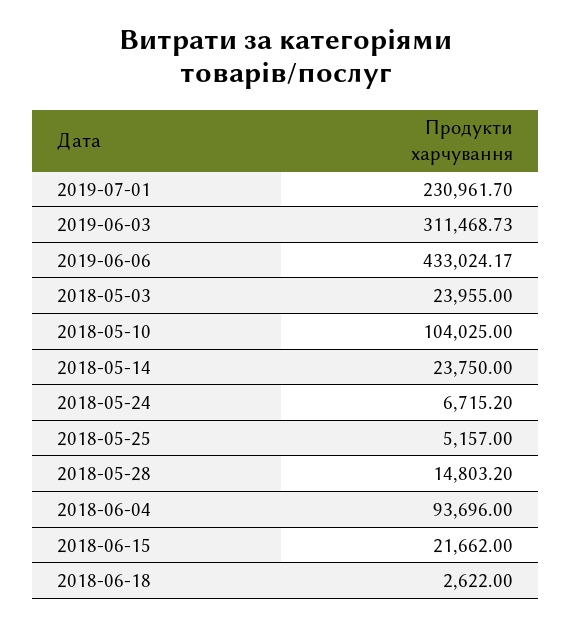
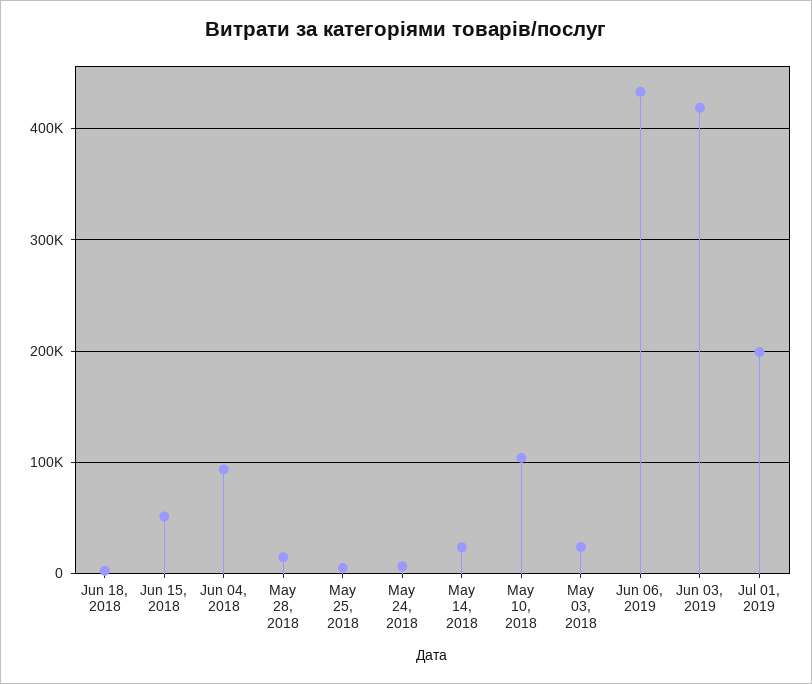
  {
-   "2019-07-01": 230961.7,
+   "2019-07-01": 200000,
-   "2019-06-03": 311468.73,
+   "2019-06-03": 420000,
    "2019-06-06": 433024.17,
    "2018-05-03": 23955,
    "2018-05-10": 104025,
    "2018-05-14": 23750,
    "2018-05-24": 6715.2,
    "2018-05-25": 5157,
    "2018-05-28": 14803.2,
    "2018-06-04": 93696,
-   "2018-06-15": 21662,
+   "2018-06-15": 50000,
    "2018-06-18": 2622
  }

